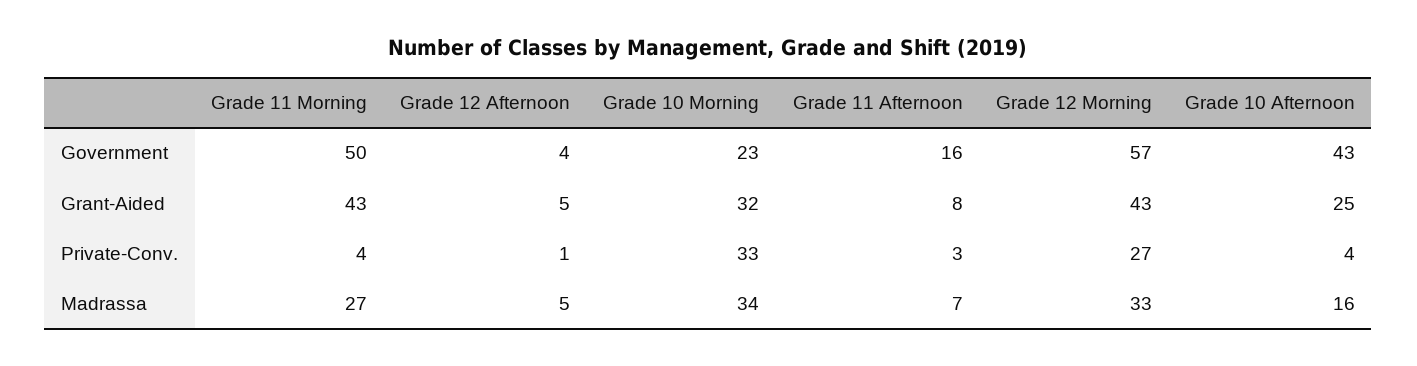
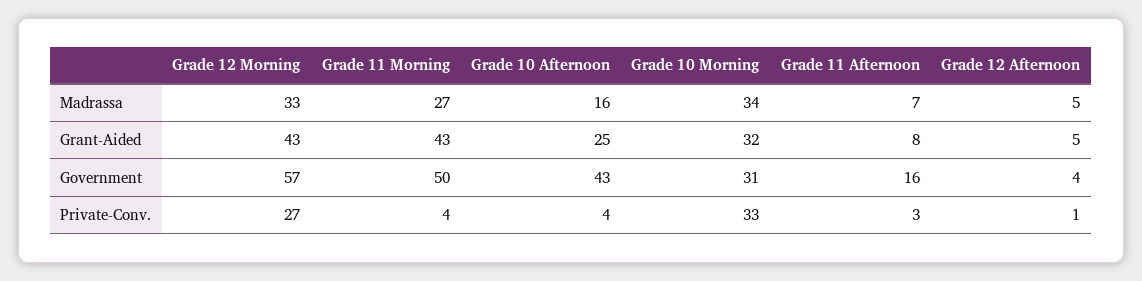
  {
    "Grade 11 Morning": {
      "Government": 50,
      "Grant-Aided": 43,
      "Private-Conv.": 4,
      "Madrassa": 27
    },
    "Grade 12 Afternoon": {
      "Government": 4,
      "Grant-Aided": 5,
      "Private-Conv.": 1,
      "Madrassa": 5
    },
    "Grade 10 Morning": {
-     "Government": 23,
+     "Government": 31,
      "Grant-Aided": 32,
      "Private-Conv.": 33,
      "Madrassa": 34
    },
    "Grade 11 Afternoon": {
      "Government": 16,
      "Grant-Aided": 8,
      "Private-Conv.": 3,
      "Madrassa": 7
    },
    "Grade 12 Morning": {
      "Government": 57,
      "Grant-Aided": 43,
      "Private-Conv.": 27,
      "Madrassa": 33
    },
    "Grade 10 Afternoon": {
      "Government": 43,
      "Grant-Aided": 25,
      "Private-Conv.": 4,
      "Madrassa": 16
    }
  }

